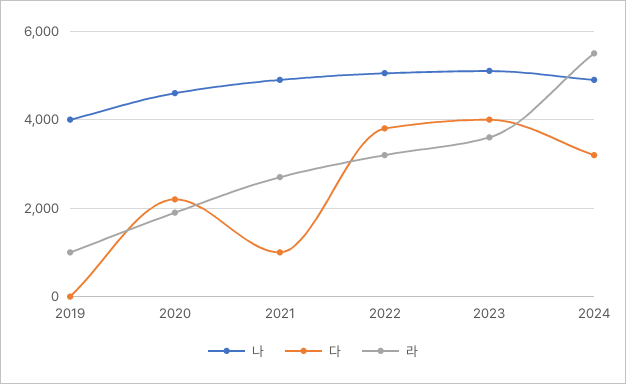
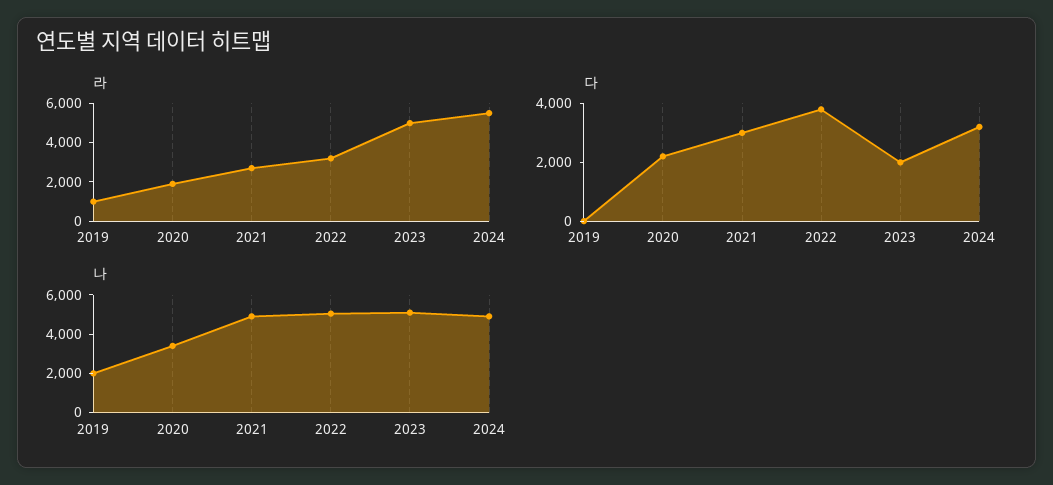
  {
    "나": {
-     "2019": 4000,
+     "2019": 2000,
-     "2020": 4600,
+     "2020": 3500,
      "2021": 5000,
      "2022": 5000,
      "2023": 5200,
      "2024": 5000
    },
    "다": {
      "2019": 0,
      "2020": 2200,
-     "2021": 1000,
+     "2021": 3000,
      "2022": 3800,
-     "2023": 4000,
+     "2023": 2000,
      "2024": 3200
    },
    "라": {
      "2019": 1000,
      "2020": 2000,
      "2021": 2800,
      "2022": 3200,
-     "2023": 3600,
+     "2023": 5000,
      "2024": 5600
    }
  }

